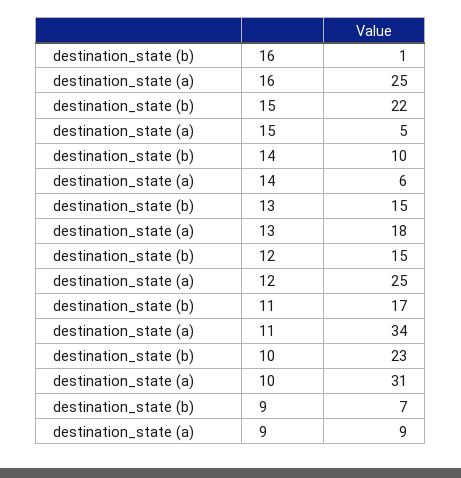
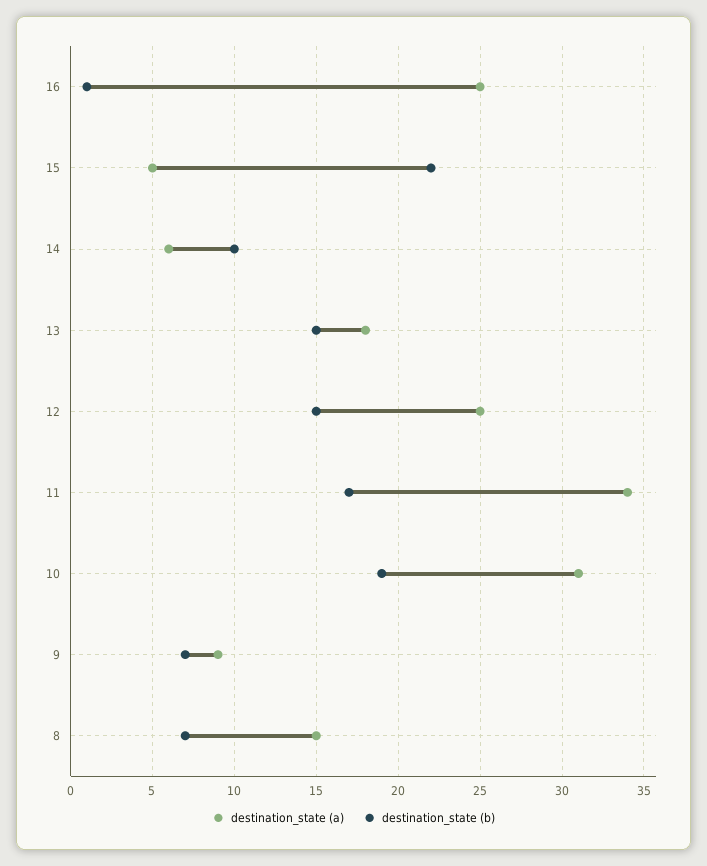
  {
    "destination_state (b)": {
      "16": 1,
      "15": 22,
      "14": 10,
      "13": 15,
      "12": 15,
      "11": 17,
-     "10": 23,
+     "10": 19,
-     "9": 7
+     "9": 7,
+     "8": 7
    },
    "destination_state (a)": {
      "16": 25,
      "15": 5,
      "14": 6,
      "13": 18,
      "12": 25,
      "11": 34,
      "10": 31,
-     "9": 9
+     "9": 9,
+     "8": 15
    }
  }

